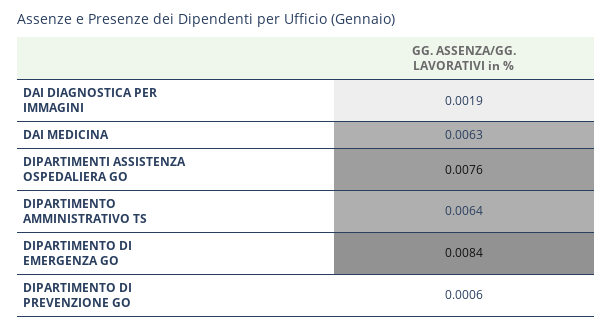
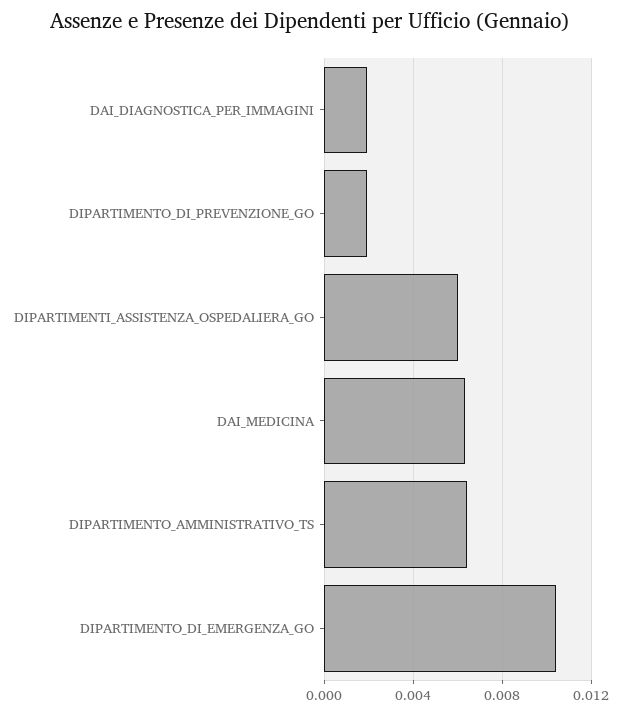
  {
    "DAI DIAGNOSTICA PER IMMAGINI": 0.0019,
    "DAI MEDICINA": 0.0063,
-   "DIPARTIMENTI ASSISTENZA OSPEDALIERA GO": 0.0076,
+   "DIPARTIMENTI ASSISTENZA OSPEDALIERA GO": 0.006,
    "DIPARTIMENTO AMMINISTRATIVO TS": 0.0064,
-   "DIPARTIMENTO DI EMERGENZA GO": 0.0084,
+   "DIPARTIMENTO DI EMERGENZA GO": 0.0105,
-   "DIPARTIMENTO DI PREVENZIONE GO": 0.0006
+   "DIPARTIMENTO DI PREVENZIONE GO": 0.002
  }

